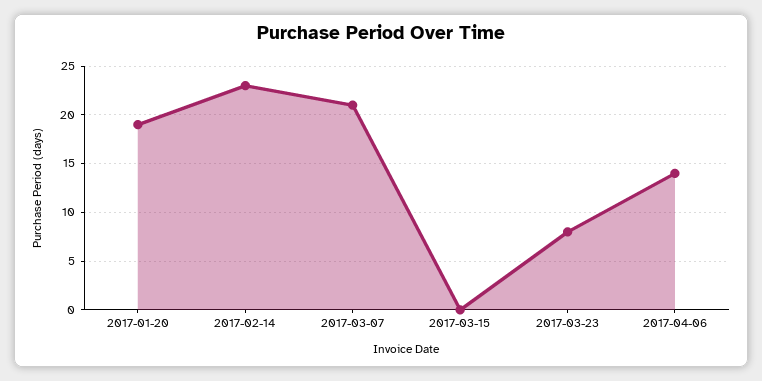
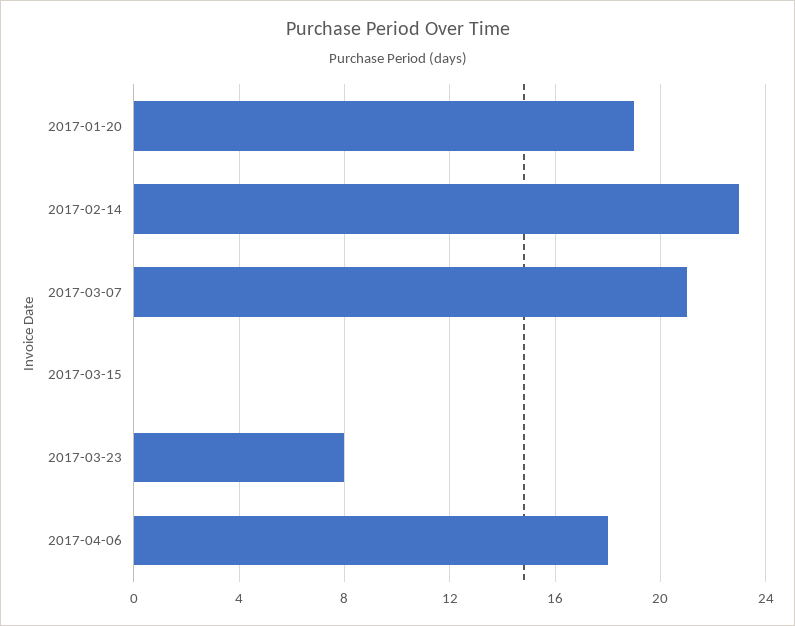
  {
    "2017-01-20": 19,
    "2017-02-14": 23,
    "2017-03-07": 21,
    "2017-03-15": 0,
    "2017-03-23": 8,
-   "2017-04-06": 14
+   "2017-04-06": 18
  }

